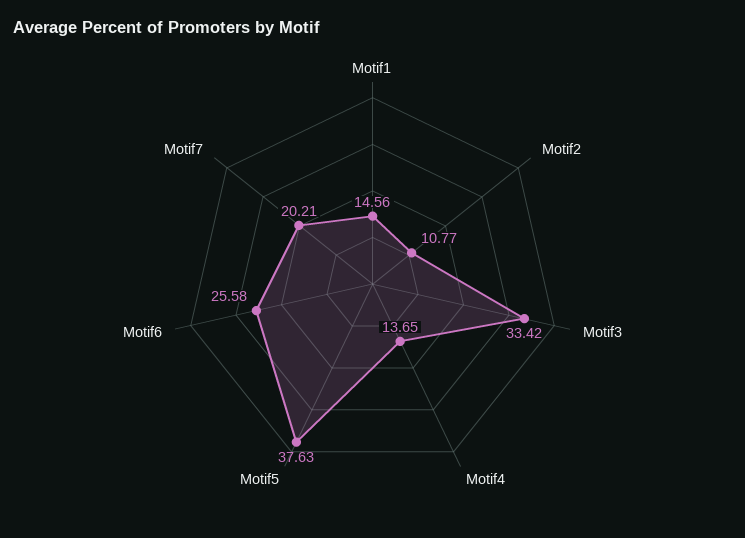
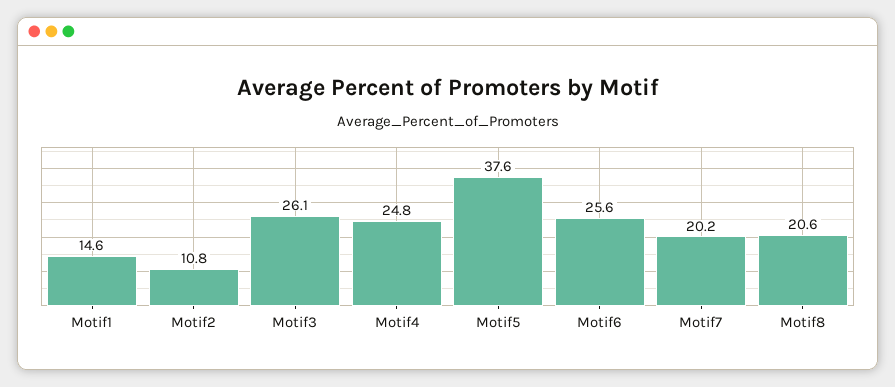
  {
    "Motif1": 14.56,
    "Motif2": 10.77,
-   "Motif3": 33.42,
+   "Motif3": 26.1,
-   "Motif4": 13.65,
+   "Motif4": 24.8,
    "Motif5": 37.63,
    "Motif6": 25.58,
-   "Motif7": 20.21
+   "Motif7": 20.21,
+   "Motif8": 20.6
  }

